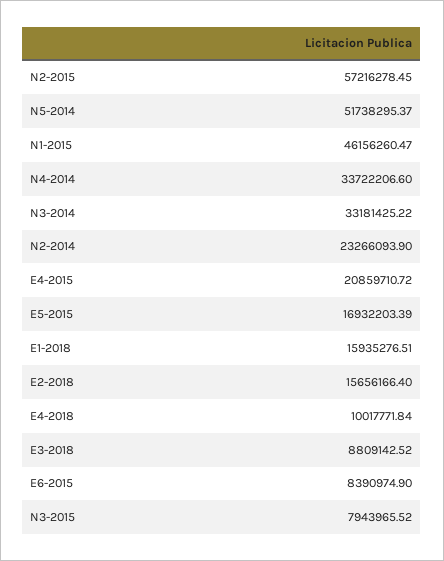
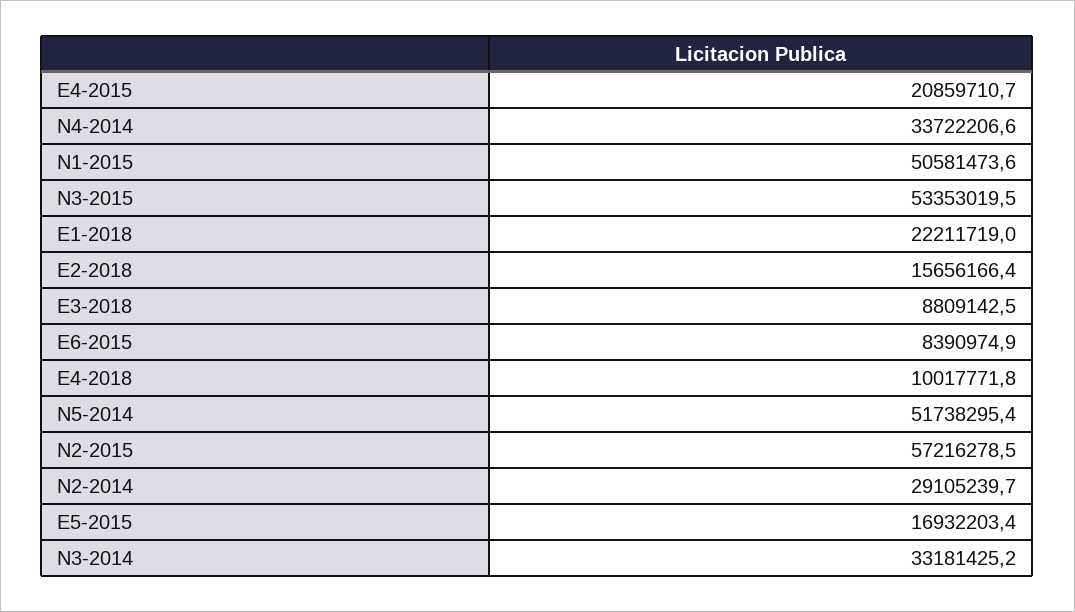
  {
    "N2-2015": 57216278.45,
    "N5-2014": 51738295.37,
-   "N1-2015": 46156260.47,
+   "N1-2015": 50581473.6,
    "N4-2014": 33722206.6,
    "N3-2014": 33181425.22,
-   "N2-2014": 23266093.9,
+   "N2-2014": 29105239.7,
    "E4-2015": 20859710.72,
    "E5-2015": 16932203.39,
-   "E1-2018": 15935276.51,
+   "E1-2018": 22211719,
    "E2-2018": 15656166.4,
    "E4-2018": 10017771.84,
    "E3-2018": 8809142.52,
    "E6-2015": 8390974.9,
-   "N3-2015": 7943965.52
+   "N3-2015": 53353019.5
  }

